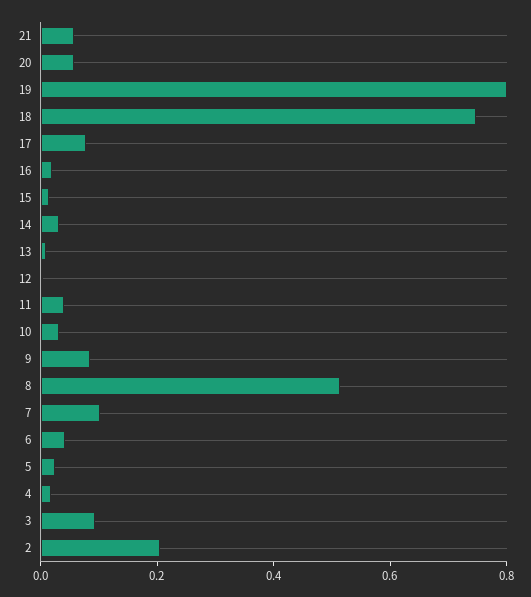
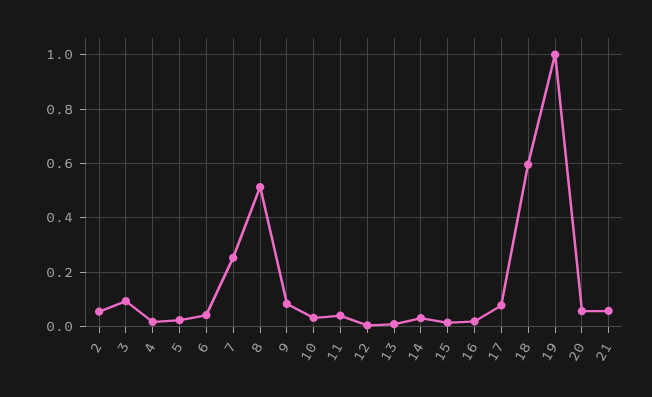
  {
    "21": 0.05,
    "20": 0.05,
-   "19": 0.8,
+   "19": 1,
-   "18": 0.75,
+   "18": 0.6,
    "17": 0.075,
    "16": 0.025,
    "15": 0.025,
    "14": 0.025,
    "13": 0,
    "12": 0,
    "11": 0.05,
    "10": 0.025,
    "9": 0.075,
    "8": 0.525,
-   "7": 0.1,
+   "7": 0.25,
    "6": 0.05,
    "5": 0.025,
    "4": 0.025,
    "3": 0.1,
-   "2": 0.2
+   "2": 0.05
  }

